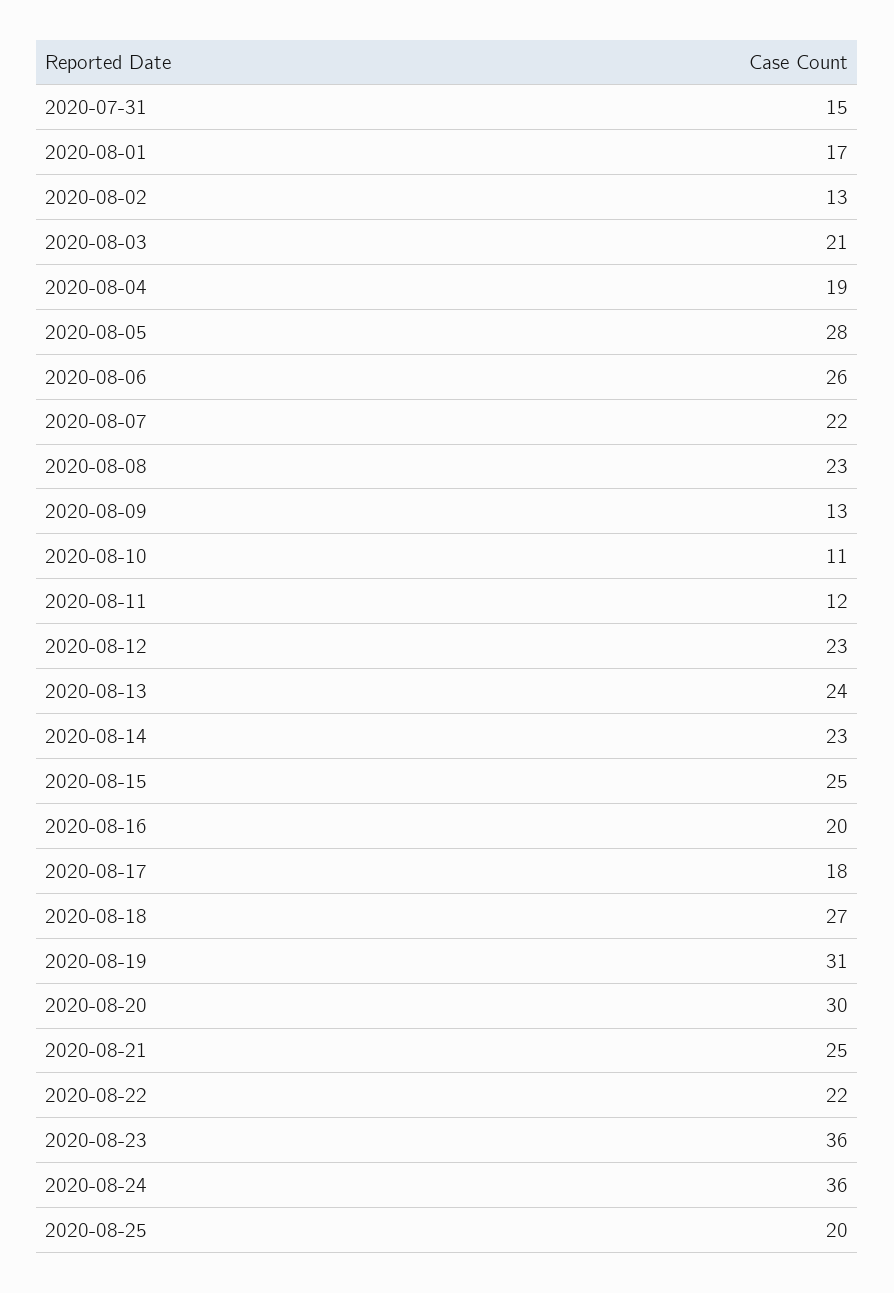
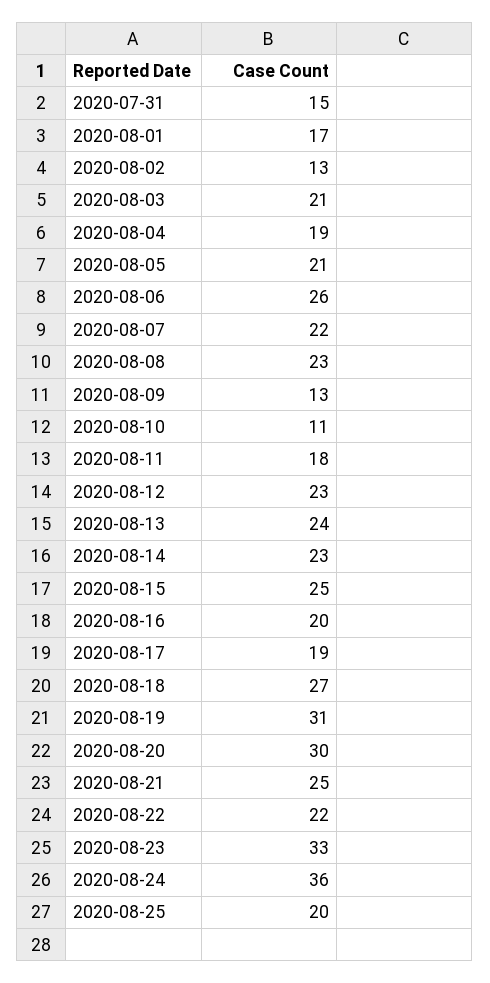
  {
    "2020-07-31": 15,
    "2020-08-01": 17,
    "2020-08-02": 13,
    "2020-08-03": 21,
    "2020-08-04": 19,
-   "2020-08-05": 28,
+   "2020-08-05": 21,
    "2020-08-06": 26,
    "2020-08-07": 22,
    "2020-08-08": 23,
    "2020-08-09": 13,
    "2020-08-10": 11,
-   "2020-08-11": 12,
+   "2020-08-11": 18,
    "2020-08-12": 23,
    "2020-08-13": 24,
    "2020-08-14": 23,
    "2020-08-15": 25,
    "2020-08-16": 20,
-   "2020-08-17": 18,
+   "2020-08-17": 19,
    "2020-08-18": 27,
    "2020-08-19": 31,
    "2020-08-20": 30,
    "2020-08-21": 25,
    "2020-08-22": 22,
-   "2020-08-23": 36,
+   "2020-08-23": 33,
    "2020-08-24": 36,
    "2020-08-25": 20
  }

